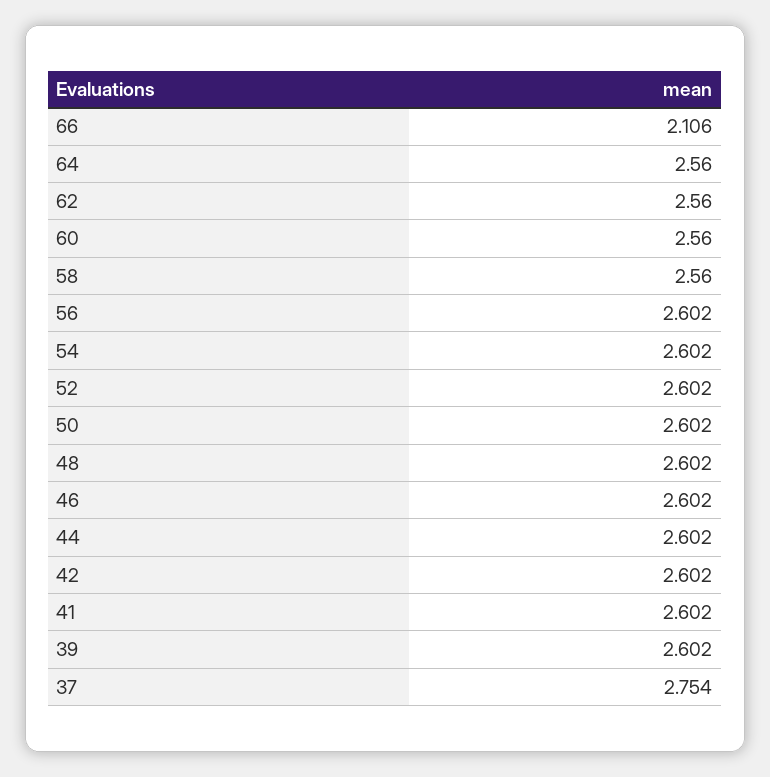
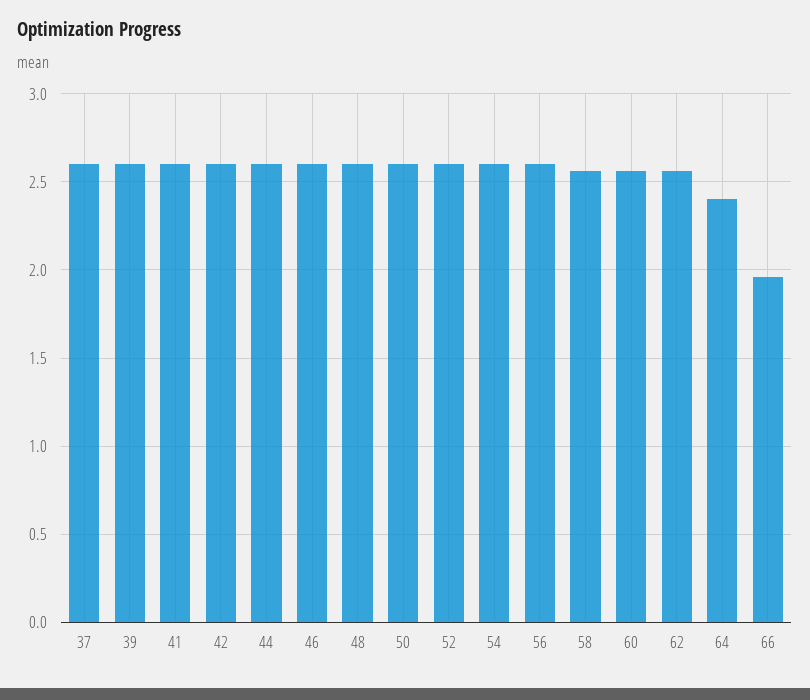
  {
-   "66": 2.106,
+   "66": 1.95,
-   "64": 2.56,
+   "64": 2.4,
    "62": 2.56,
    "60": 2.56,
    "58": 2.56,
    "56": 2.602,
    "54": 2.602,
    "52": 2.602,
    "50": 2.602,
    "48": 2.602,
    "46": 2.602,
    "44": 2.602,
    "42": 2.602,
    "41": 2.602,
    "39": 2.602,
-   "37": 2.754
+   "37": 2.6
  }

